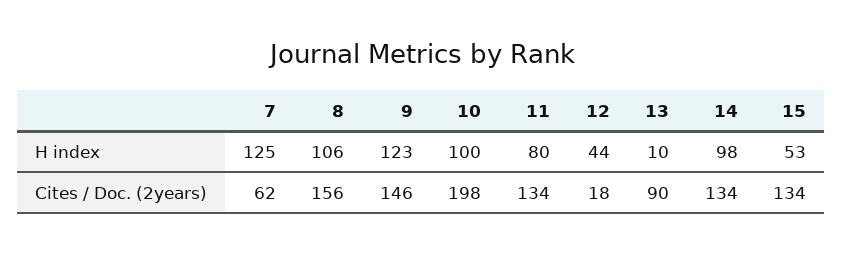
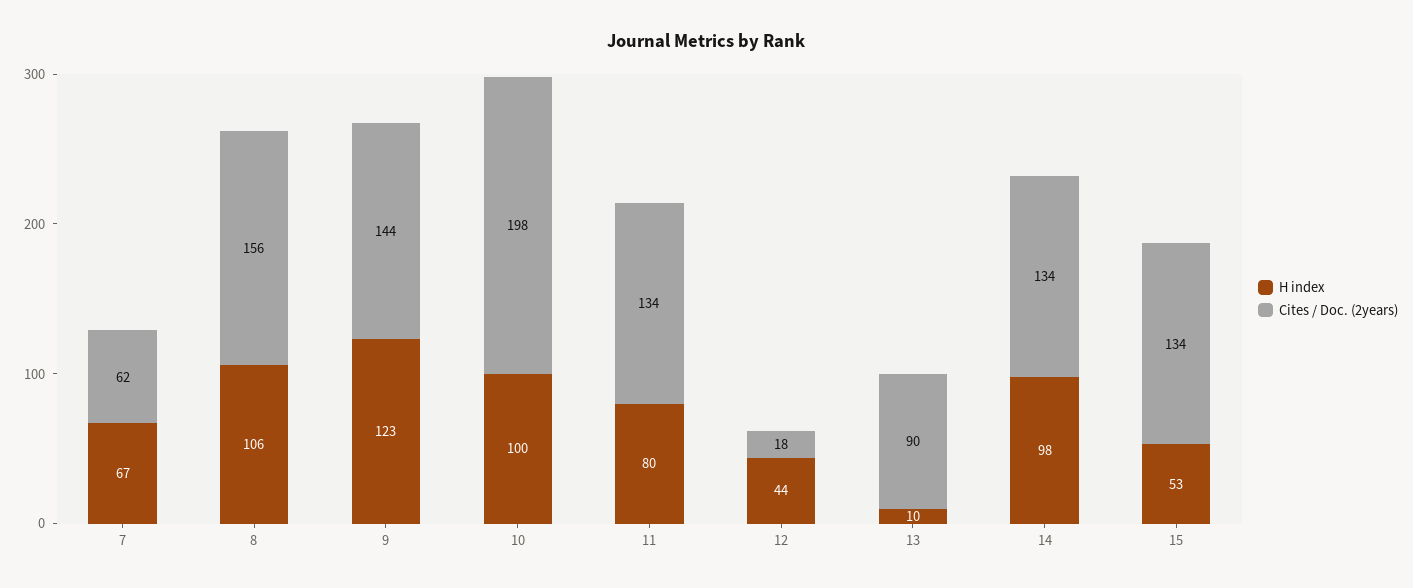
  {
    "H index": {
-     "7": 125,
+     "7": 67,
      "8": 106,
      "9": 123,
      "10": 100,
      "11": 80,
      "12": 44,
      "13": 10,
      "14": 98,
      "15": 53
    },
    "Cites / Doc. (2years)": {
      "7": 62,
      "8": 156,
-     "9": 146,
+     "9": 144,
      "10": 198,
      "11": 134,
      "12": 18,
      "13": 90,
      "14": 134,
      "15": 134
    }
  }

